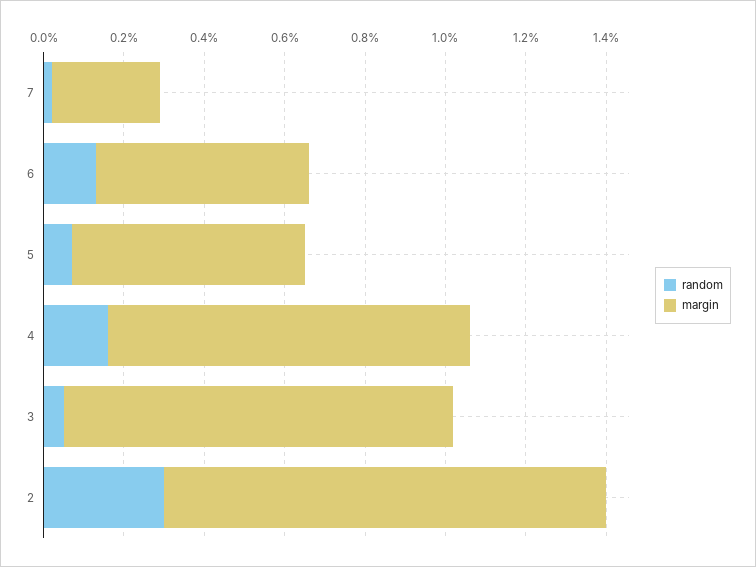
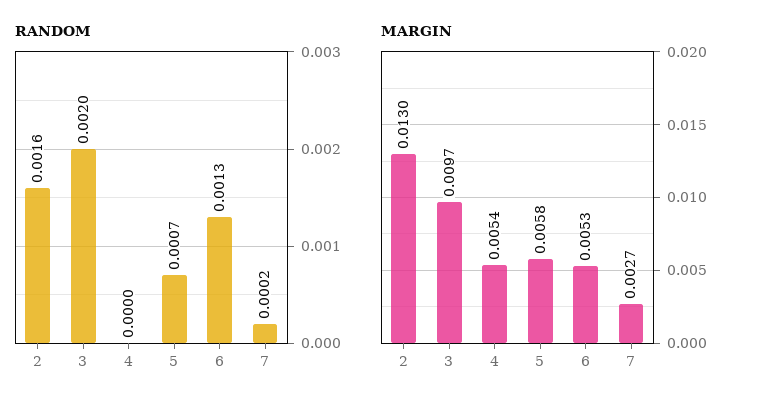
  {
    "random": {
      "7": 0.0002,
      "6": 0.0013,
      "5": 0.0007,
-     "4": 0.0015,
+     "4": 0,
-     "3": 0.0005,
+     "3": 0.002,
-     "2": 0.003
+     "2": 0.0016
    },
    "margin": {
      "7": 0.0027,
      "6": 0.0053,
      "5": 0.0058,
-     "4": 0.009,
+     "4": 0.0054,
      "3": 0.0097,
-     "2": 0.011
+     "2": 0.013
    }
  }

